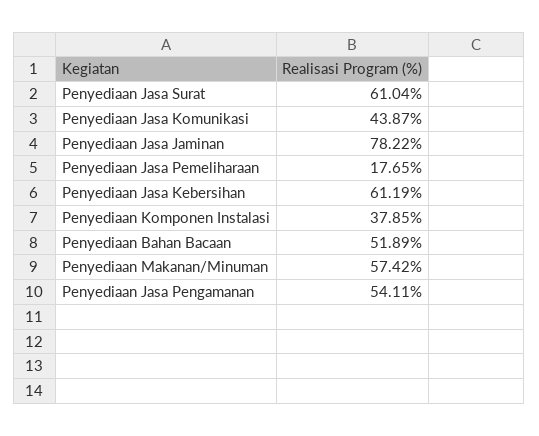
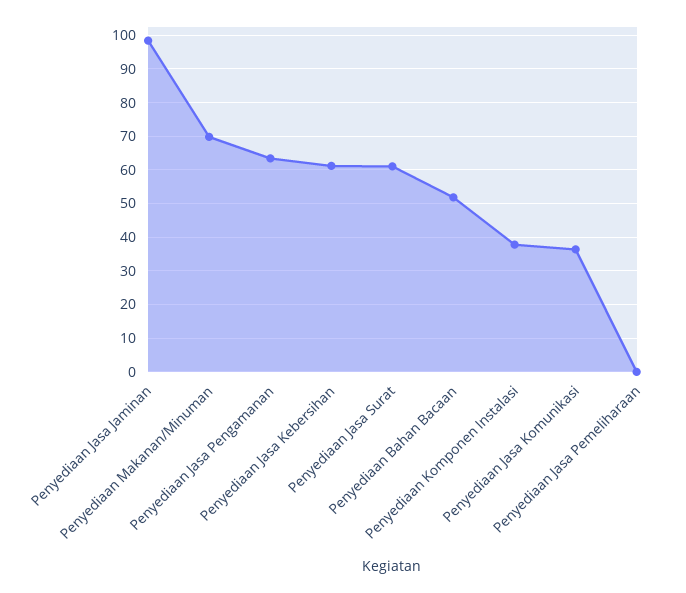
  {
    "Penyediaan Jasa Surat": 61.04,
-   "Penyediaan Jasa Komunikasi": 43.87,
+   "Penyediaan Jasa Komunikasi": 36,
-   "Penyediaan Jasa Jaminan": 78.22,
+   "Penyediaan Jasa Jaminan": 98,
-   "Penyediaan Jasa Pemeliharaan": 17.65,
+   "Penyediaan Jasa Pemeliharaan": 0,
    "Penyediaan Jasa Kebersihan": 61.19,
    "Penyediaan Komponen Instalasi": 37.85,
    "Penyediaan Bahan Bacaan": 51.89,
-   "Penyediaan Makanan/Minuman": 57.42,
+   "Penyediaan Makanan/Minuman": 70,
-   "Penyediaan Jasa Pengamanan": 54.11
+   "Penyediaan Jasa Pengamanan": 64
  }

